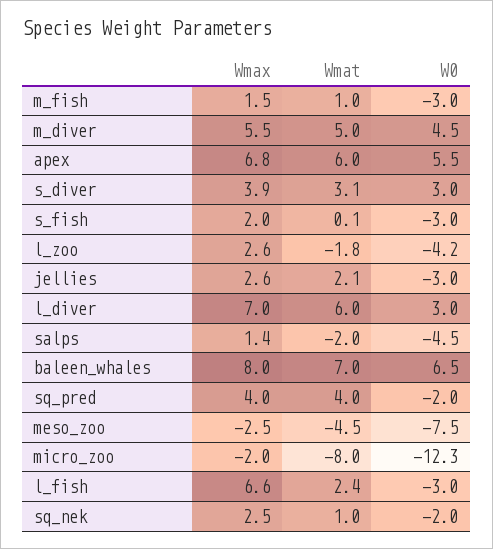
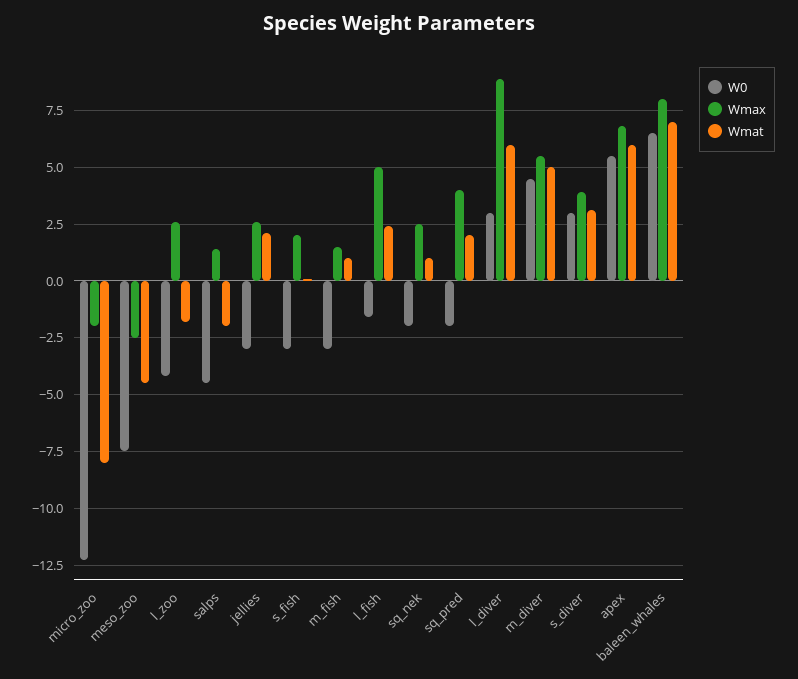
  {
    "Wmax": {
      "m_fish": 1.5,
      "m_diver": 5.5,
      "apex": 6.8,
      "s_diver": 3.9,
      "s_fish": 2,
      "l_zoo": 2.6,
      "jellies": 2.6,
-     "l_diver": 7,
+     "l_diver": 9,
      "salps": 1.4,
      "baleen_whales": 8,
      "sq_pred": 4,
      "meso_zoo": -2.5,
      "micro_zoo": -2,
-     "l_fish": 6.6,
+     "l_fish": 5,
      "sq_nek": 2.5
    },
    "Wmat": {
      "m_fish": 1,
      "m_diver": 5,
      "apex": 6,
      "s_diver": 3.1,
      "s_fish": 0.1,
      "l_zoo": -1.8,
      "jellies": 2.1,
      "l_diver": 6,
      "salps": -2,
      "baleen_whales": 7,
-     "sq_pred": 4,
+     "sq_pred": 2,
      "meso_zoo": -4.5,
      "micro_zoo": -8,
      "l_fish": 2.4,
      "sq_nek": 1
    },
    "W0": {
      "m_fish": -3,
      "m_diver": 4.5,
      "apex": 5.5,
      "s_diver": 3,
      "s_fish": -3,
      "l_zoo": -4.2,
      "jellies": -3,
      "l_diver": 3,
      "salps": -4.5,
      "baleen_whales": 6.5,
      "sq_pred": -2,
      "meso_zoo": -7.5,
      "micro_zoo": -12.3,
-     "l_fish": -3,
+     "l_fish": -1.5,
      "sq_nek": -2
    }
  }

